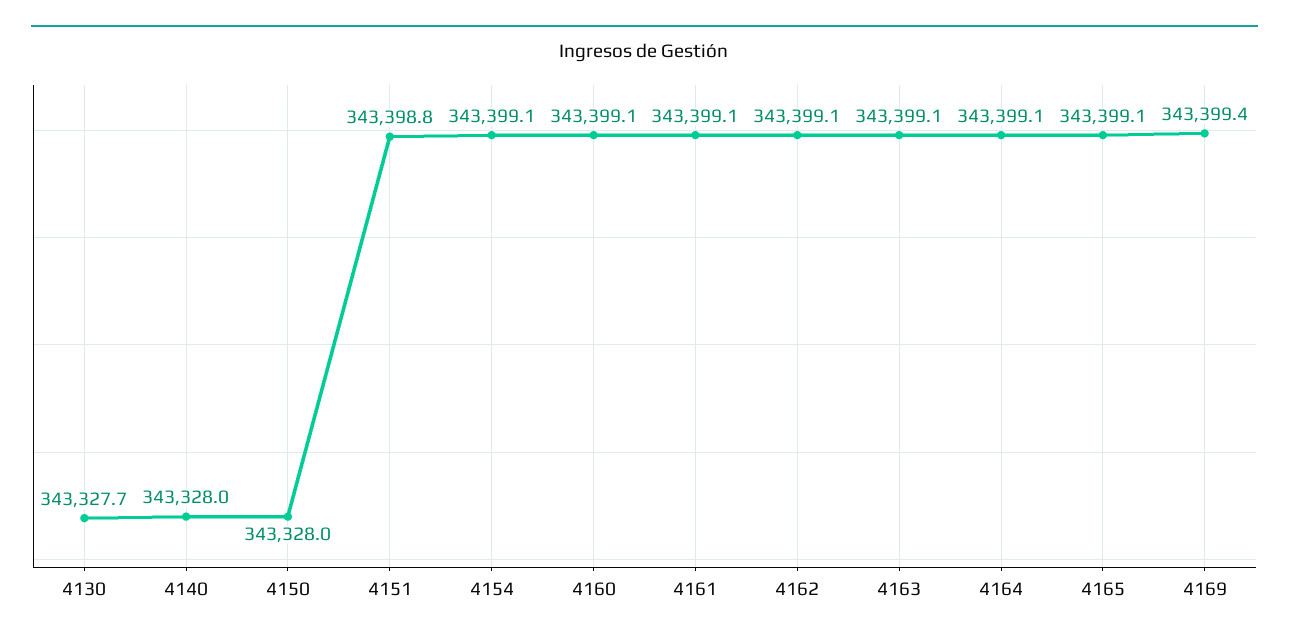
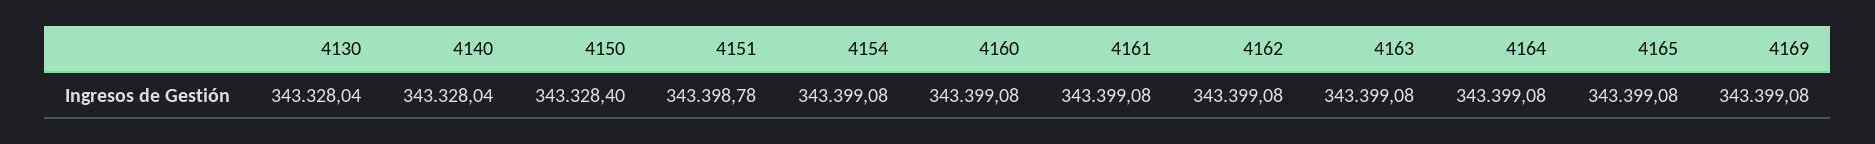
  {
-   "4130": 343327.7,
+   "4130": 343328.04,
    "4140": 343328.04,
-   "4150": 343328,
+   "4150": 343328.4,
    "4151": 343398.78,
    "4154": 343399.08,
    "4160": 343399.08,
    "4161": 343399.08,
    "4162": 343399.08,
    "4163": 343399.08,
    "4164": 343399.08,
    "4165": 343399.08,
-   "4169": 343399.4
+   "4169": 343399.08
  }

